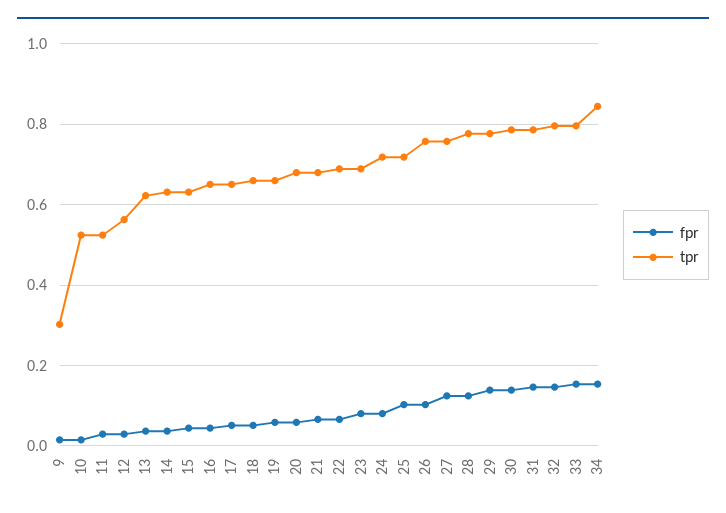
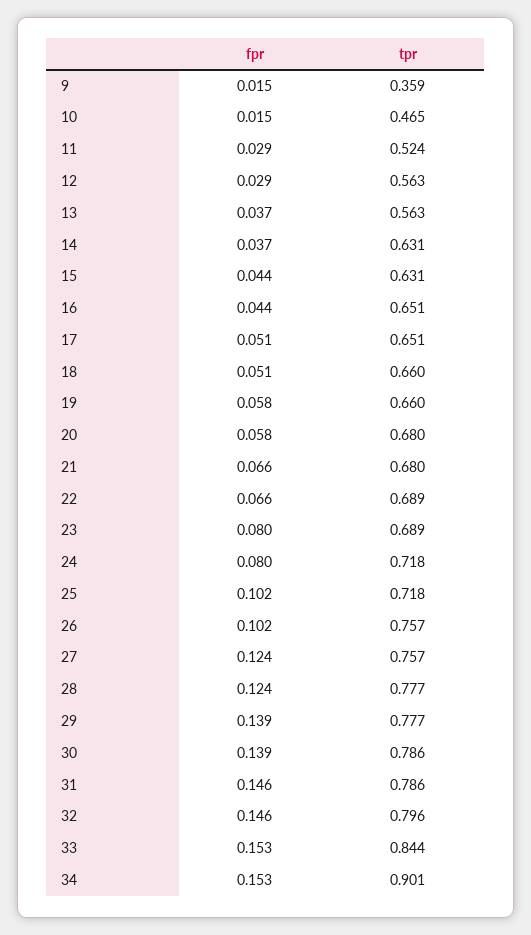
  {
    "fpr": {
      "9": 0.015,
      "10": 0.015,
      "11": 0.029,
      "12": 0.029,
      "13": 0.037,
      "14": 0.037,
      "15": 0.044,
      "16": 0.044,
      "17": 0.051,
      "18": 0.051,
      "19": 0.058,
      "20": 0.058,
      "21": 0.066,
      "22": 0.066,
      "23": 0.08,
      "24": 0.08,
      "25": 0.102,
      "26": 0.102,
      "27": 0.124,
      "28": 0.124,
      "29": 0.139,
      "30": 0.139,
      "31": 0.146,
      "32": 0.146,
      "33": 0.153,
      "34": 0.153
    },
    "tpr": {
-     "9": 0.3,
+     "9": 0.359,
-     "10": 0.52,
+     "10": 0.465,
      "11": 0.524,
      "12": 0.563,
-     "13": 0.62,
+     "13": 0.563,
      "14": 0.631,
      "15": 0.631,
      "16": 0.651,
      "17": 0.651,
      "18": 0.66,
      "19": 0.66,
      "20": 0.68,
      "21": 0.68,
      "22": 0.689,
      "23": 0.689,
      "24": 0.718,
      "25": 0.718,
      "26": 0.757,
      "27": 0.757,
      "28": 0.777,
      "29": 0.777,
      "30": 0.786,
      "31": 0.786,
      "32": 0.796,
-     "33": 0.8,
+     "33": 0.844,
-     "34": 0.84
+     "34": 0.901
    }
  }

